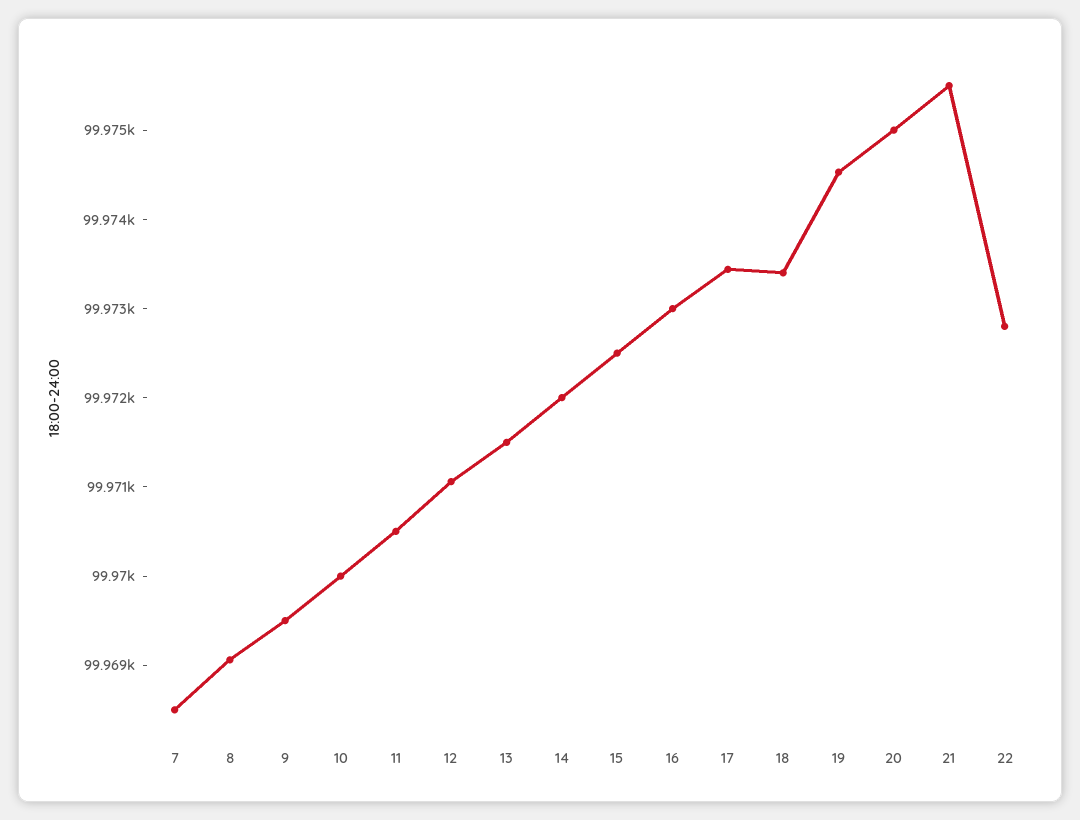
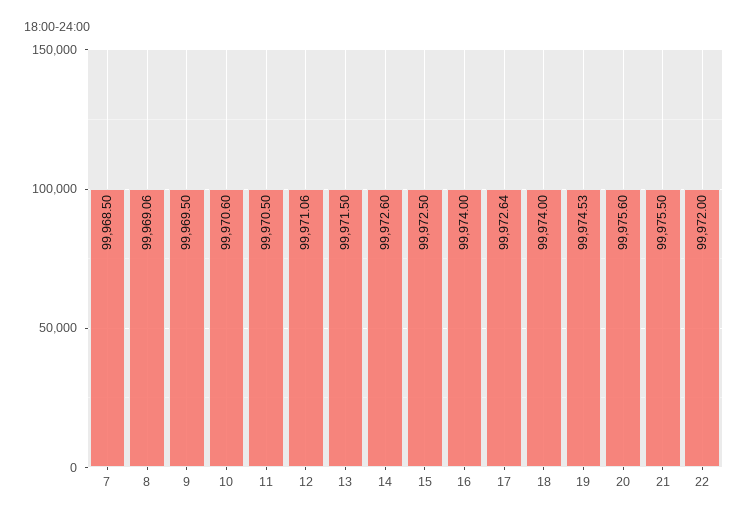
  {
    "7": 99968.5,
    "8": 99969.06,
    "9": 99969.5,
-   "10": 99970,
+   "10": 99970.6,
    "11": 99970.5,
    "12": 99971.06,
    "13": 99971.5,
-   "14": 99972,
+   "14": 99972.6,
    "15": 99972.5,
-   "16": 99973,
+   "16": 99974,
-   "17": 99973.4,
+   "17": 99972.64,
-   "18": 99973.4,
+   "18": 99974,
    "19": 99974.53,
-   "20": 99975,
+   "20": 99975.6,
    "21": 99975.5,
-   "22": 99972.8
+   "22": 99972
  }

